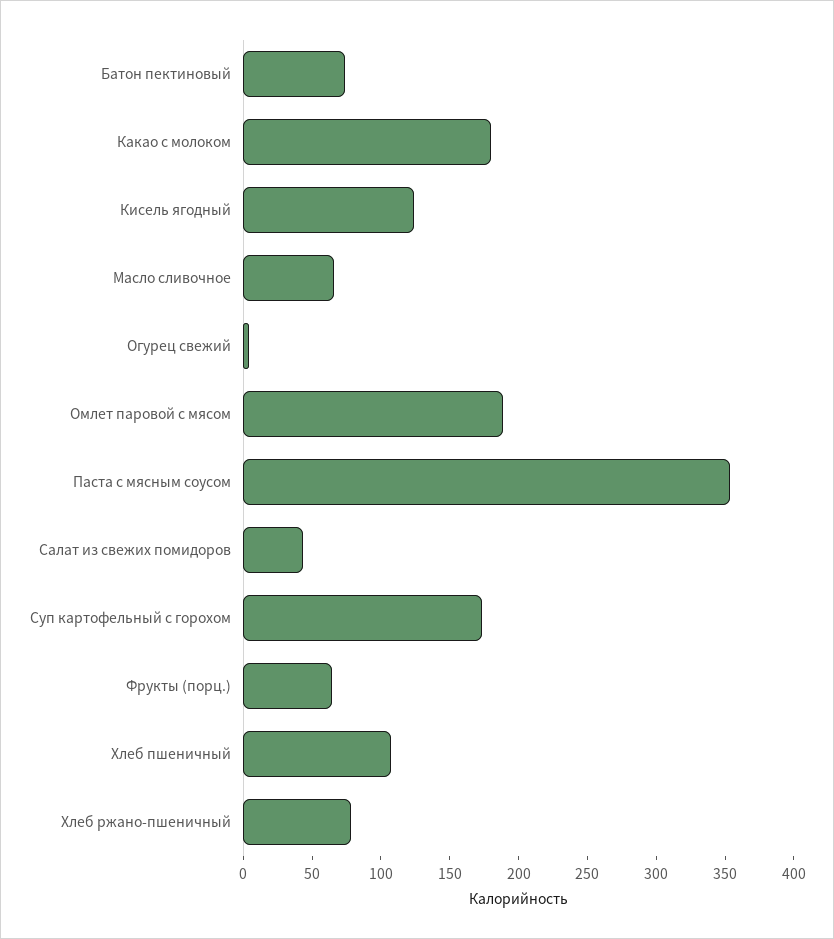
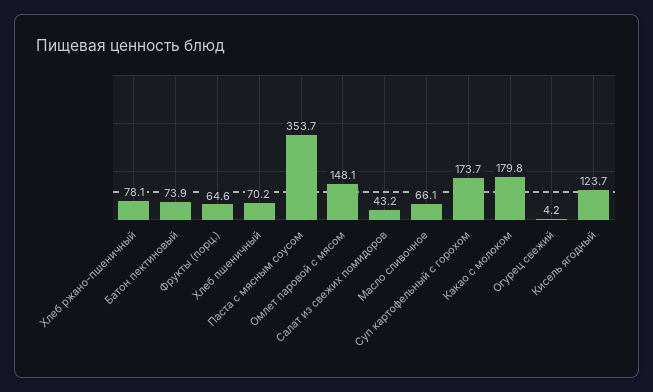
  {
    "Батон пектиновый": 73.9,
    "Какао с молоком": 179.8,
    "Кисель ягодный": 123.7,
    "Масло сливочное": 66.1,
    "Огурец свежий": 4.2,
-   "Омлет паровой с мясом": 190,
+   "Омлет паровой с мясом": 148.1,
    "Паста с мясным соусом": 353.7,
    "Салат из свежих помидоров": 43.2,
    "Суп картофельный с горохом": 173.7,
    "Фрукты (порц.)": 64.6,
-   "Хлеб пшеничный": 110,
+   "Хлеб пшеничный": 70.2,
    "Хлеб ржано-пшеничный": 78.1
  }

